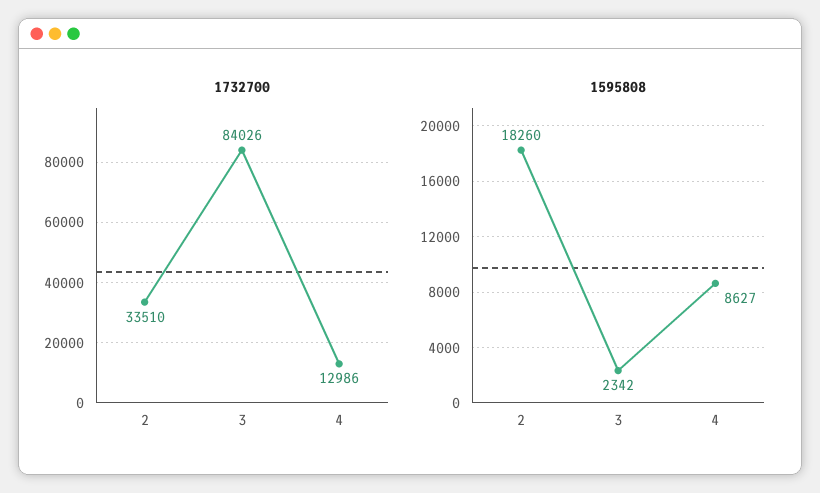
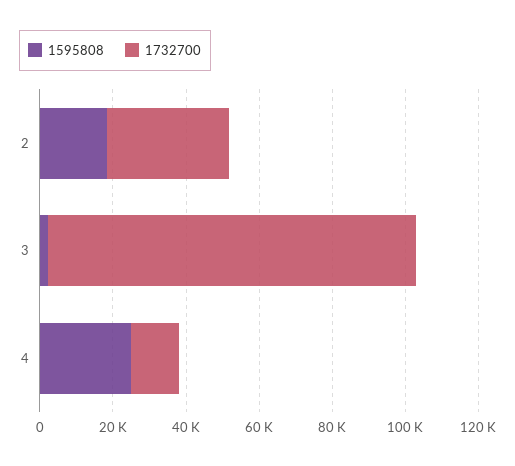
  {
    "1732700": {
      "2": 33510,
-     "3": 84026,
+     "3": 100000,
      "4": 12986
    },
    "1595808": {
      "2": 18260,
      "3": 2342,
-     "4": 8627
+     "4": 25000
    }
  }

